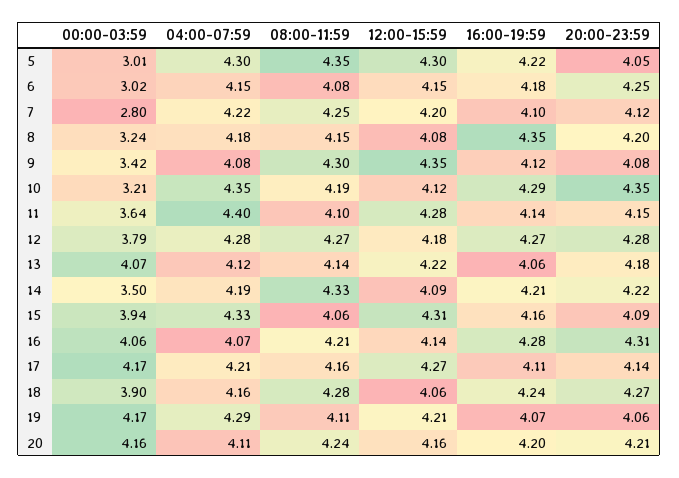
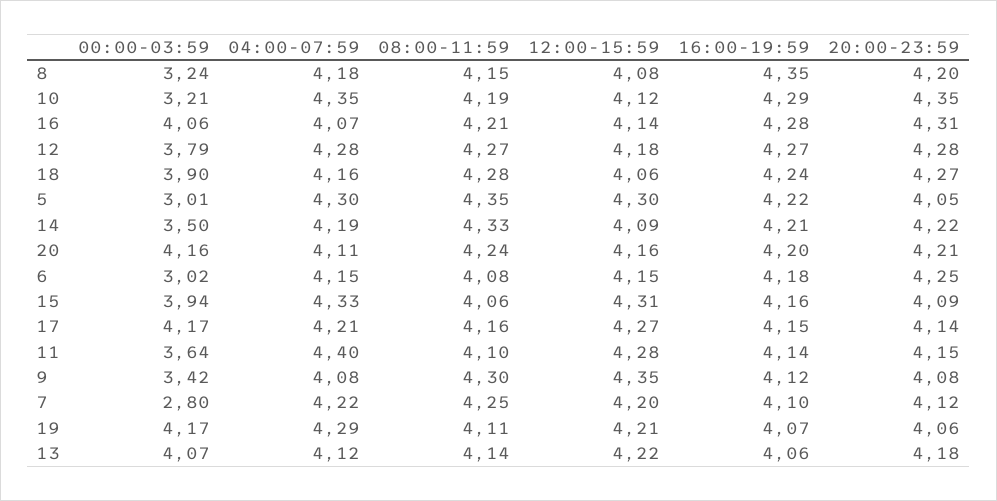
  {
    "00:00-03:59": {
      "5": 3.01,
      "6": 3.02,
      "7": 2.8,
      "8": 3.24,
      "9": 3.42,
      "10": 3.21,
      "11": 3.64,
      "12": 3.79,
      "13": 4.07,
      "14": 3.5,
      "15": 3.94,
      "16": 4.06,
      "17": 4.17,
      "18": 3.9,
      "19": 4.17,
      "20": 4.16
    },
    "04:00-07:59": {
      "5": 4.3,
      "6": 4.15,
      "7": 4.22,
      "8": 4.18,
      "9": 4.08,
      "10": 4.35,
      "11": 4.4,
      "12": 4.28,
      "13": 4.12,
      "14": 4.19,
      "15": 4.33,
      "16": 4.07,
      "17": 4.21,
      "18": 4.16,
      "19": 4.29,
      "20": 4.11
    },
    "08:00-11:59": {
      "5": 4.35,
      "6": 4.08,
      "7": 4.25,
      "8": 4.15,
      "9": 4.3,
      "10": 4.19,
      "11": 4.1,
      "12": 4.27,
      "13": 4.14,
      "14": 4.33,
      "15": 4.06,
      "16": 4.21,
      "17": 4.16,
      "18": 4.28,
      "19": 4.11,
      "20": 4.24
    },
    "12:00-15:59": {
      "5": 4.3,
      "6": 4.15,
      "7": 4.2,
      "8": 4.08,
      "9": 4.35,
      "10": 4.12,
      "11": 4.28,
      "12": 4.18,
      "13": 4.22,
      "14": 4.09,
      "15": 4.31,
      "16": 4.14,
      "17": 4.27,
      "18": 4.06,
      "19": 4.21,
      "20": 4.16
    },
    "16:00-19:59": {
      "5": 4.22,
      "6": 4.18,
      "7": 4.1,
      "8": 4.35,
      "9": 4.12,
      "10": 4.29,
      "11": 4.14,
      "12": 4.27,
      "13": 4.06,
      "14": 4.21,
      "15": 4.16,
      "16": 4.28,
-     "17": 4.11,
+     "17": 4.15,
      "18": 4.24,
      "19": 4.07,
      "20": 4.2
    },
    "20:00-23:59": {
      "5": 4.05,
      "6": 4.25,
      "7": 4.12,
      "8": 4.2,
      "9": 4.08,
      "10": 4.35,
      "11": 4.15,
      "12": 4.28,
      "13": 4.18,
      "14": 4.22,
      "15": 4.09,
      "16": 4.31,
      "17": 4.14,
      "18": 4.27,
      "19": 4.06,
      "20": 4.21
    }
  }

